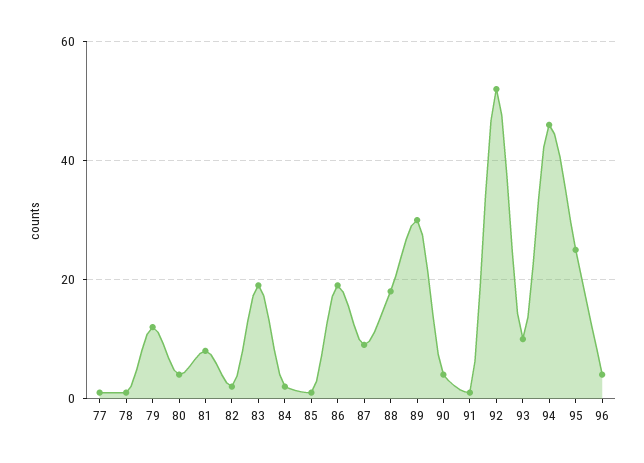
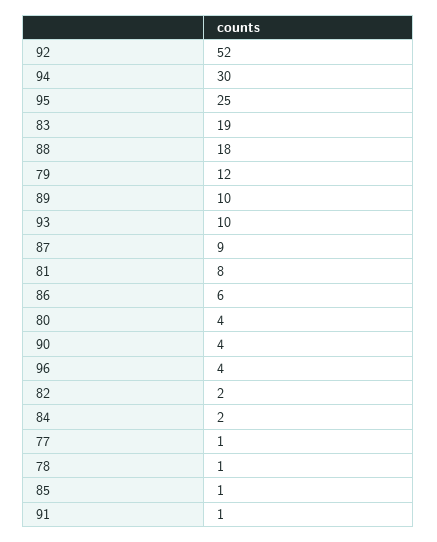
  {
    "77": 1,
    "78": 1,
    "79": 12,
    "80": 4,
    "81": 8,
    "82": 2,
    "83": 19,
    "84": 2,
    "85": 1,
-   "86": 20,
+   "86": 6,
    "87": 9,
    "88": 18,
-   "89": 30,
+   "89": 10,
    "90": 4,
    "91": 1,
    "92": 52,
    "93": 10,
-   "94": 45,
+   "94": 30,
    "95": 25,
    "96": 4
  }

